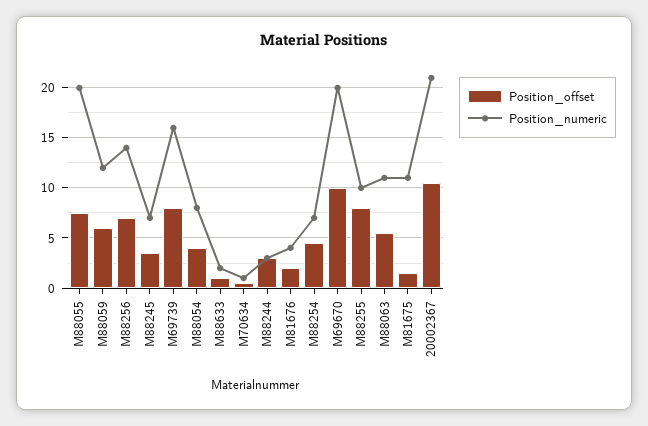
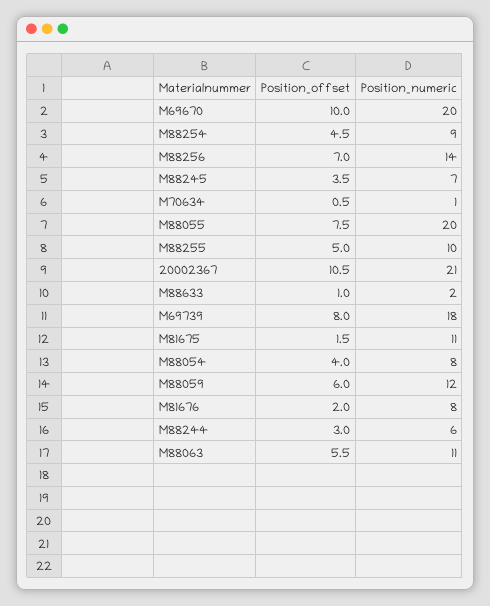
  {
    "Position_offset": {
      "M88055": 7.5,
      "M88059": 6,
      "M88256": 7,
      "M88245": 3.5,
      "M69739": 8,
      "M88054": 4,
      "M88633": 1,
      "M70634": 0.5,
      "M88244": 3,
      "M81676": 2,
      "M88254": 4.5,
      "M69670": 10,
-     "M88255": 8,
+     "M88255": 5,
      "M88063": 5.5,
      "M81675": 1.5,
      "20002367": 10.5
    },
    "Position_numeric": {
      "M88055": 20,
      "M88059": 12,
      "M88256": 14,
      "M88245": 7,
-     "M69739": 16,
+     "M69739": 18,
      "M88054": 8,
      "M88633": 2,
      "M70634": 1,
-     "M88244": 3,
+     "M88244": 6,
-     "M81676": 4,
+     "M81676": 8,
-     "M88254": 7,
+     "M88254": 9,
      "M69670": 20,
      "M88255": 10,
      "M88063": 11,
      "M81675": 11,
      "20002367": 21
    }
  }

